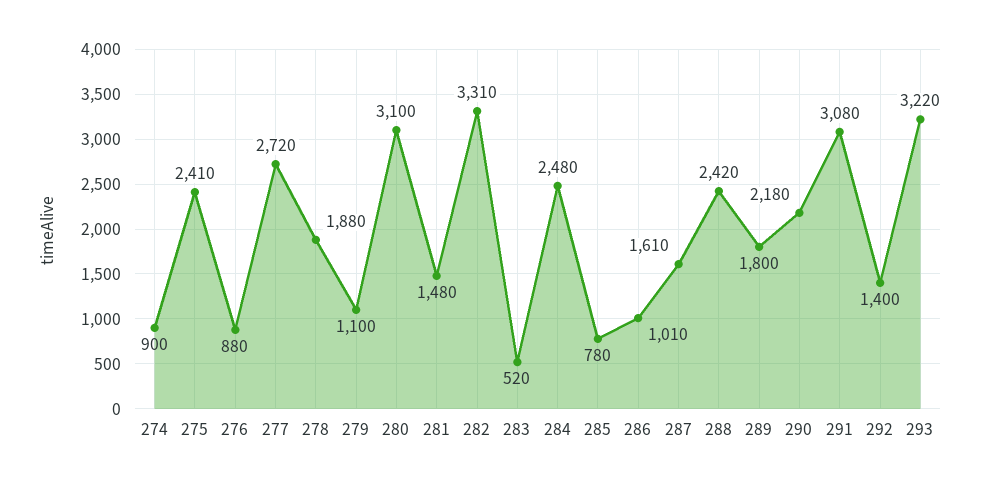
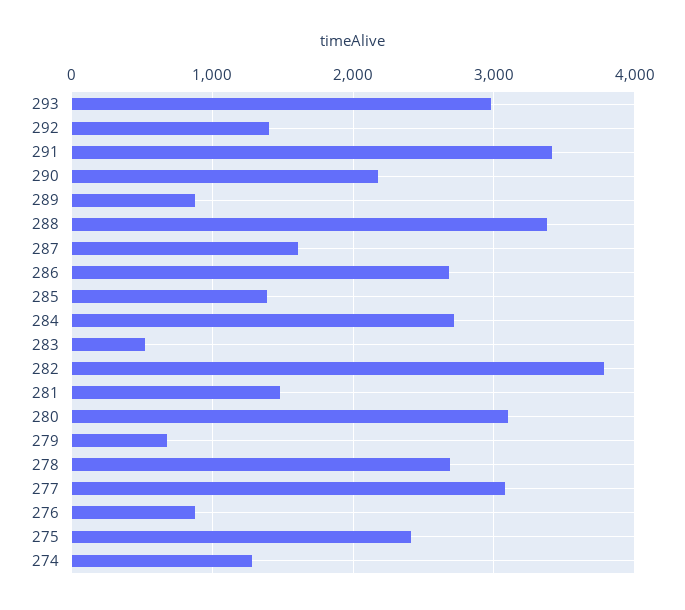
  {
-   "274": 900,
+   "274": 1300,
    "275": 2410,
    "276": 880,
-   "277": 2720,
+   "277": 3100,
-   "278": 1880,
+   "278": 2700,
-   "279": 1100,
+   "279": 700,
    "280": 3100,
    "281": 1480,
-   "282": 3310,
+   "282": 3800,
    "283": 520,
-   "284": 2480,
+   "284": 2700,
-   "285": 780,
+   "285": 1400,
-   "286": 1010,
+   "286": 2700,
    "287": 1610,
-   "288": 2420,
+   "288": 3400,
-   "289": 1800,
+   "289": 900,
    "290": 2180,
-   "291": 3080,
+   "291": 3400,
    "292": 1400,
-   "293": 3220
+   "293": 3000
  }

